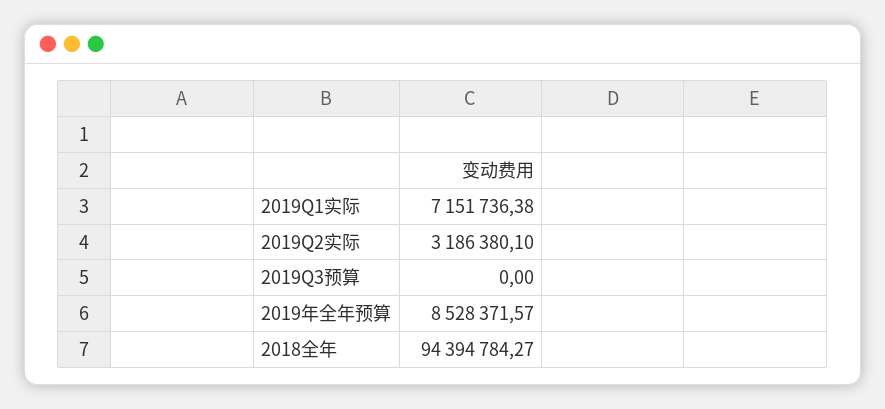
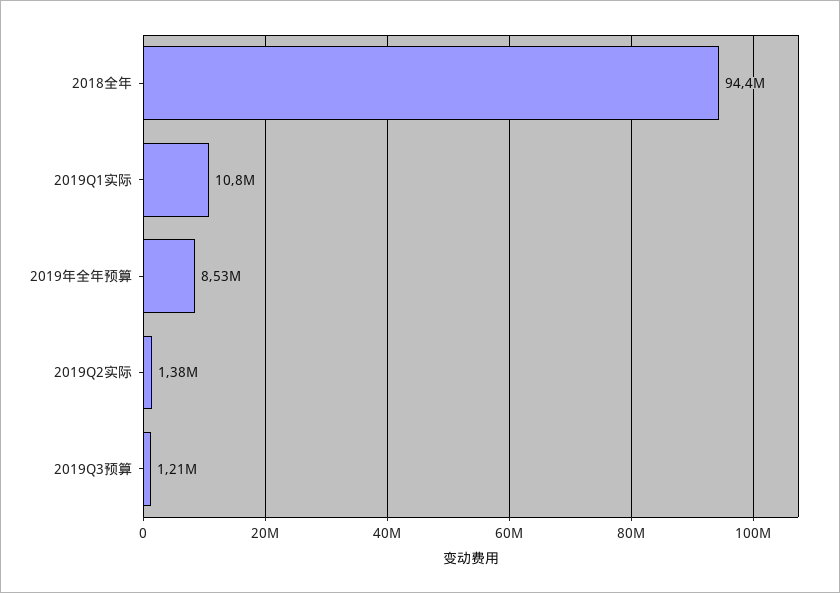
  {
-   "2019Q1实际": 7151736.38,
+   "2019Q1实际": 10800000,
-   "2019Q2实际": 3186380.1,
+   "2019Q2实际": 1380000,
-   "2019Q3预算": 0,
+   "2019Q3预算": 1210000,
    "2019年全年预算": 8528371.57,
    "2018全年": 94394784.27
  }

